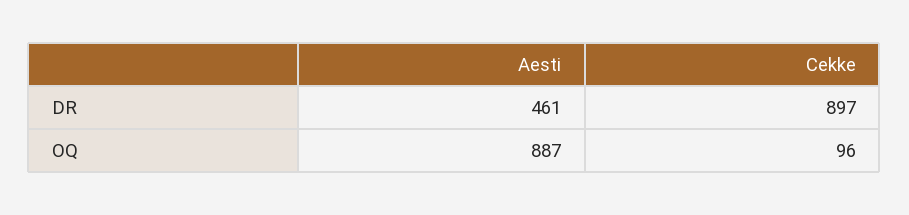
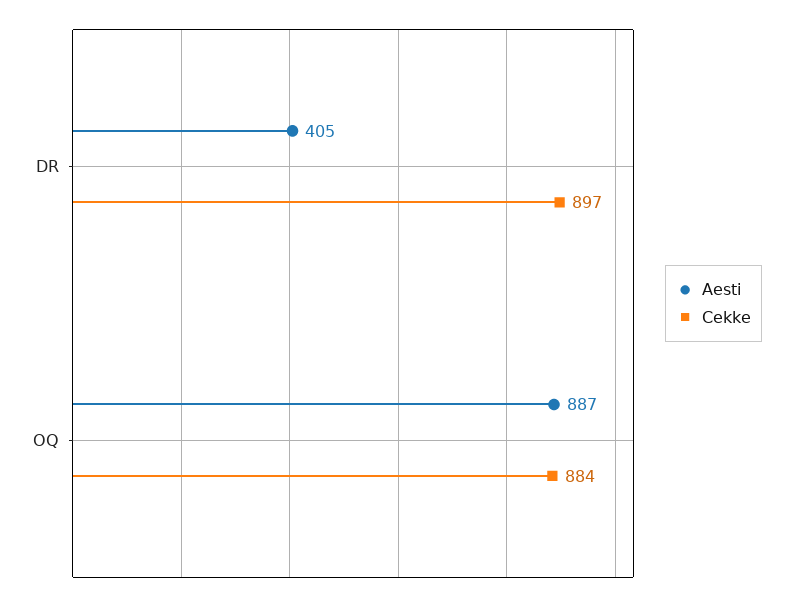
  {
    "Aesti": {
-     "DR": 461,
+     "DR": 405,
      "OQ": 887
    },
    "Cekke": {
      "DR": 897,
-     "OQ": 96
+     "OQ": 884
    }
  }

